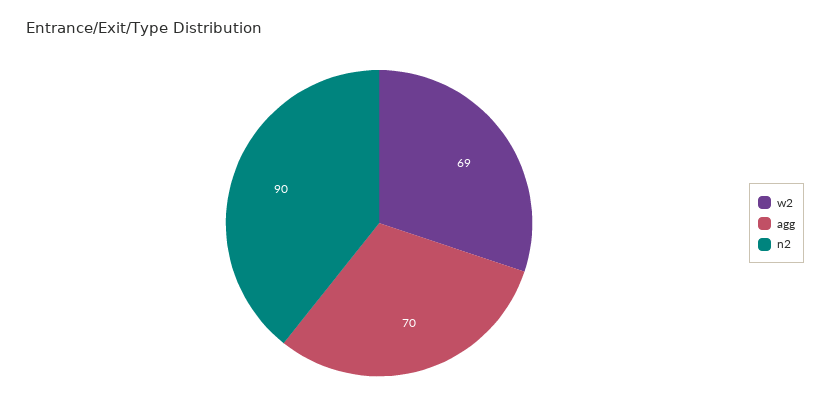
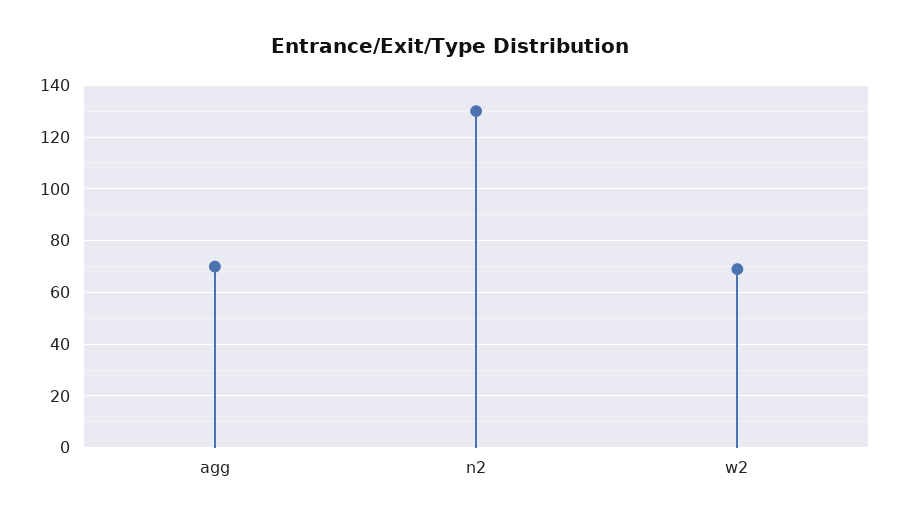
  {
    "w2": 69,
    "agg": 70,
-   "n2": 90
+   "n2": 130
  }

